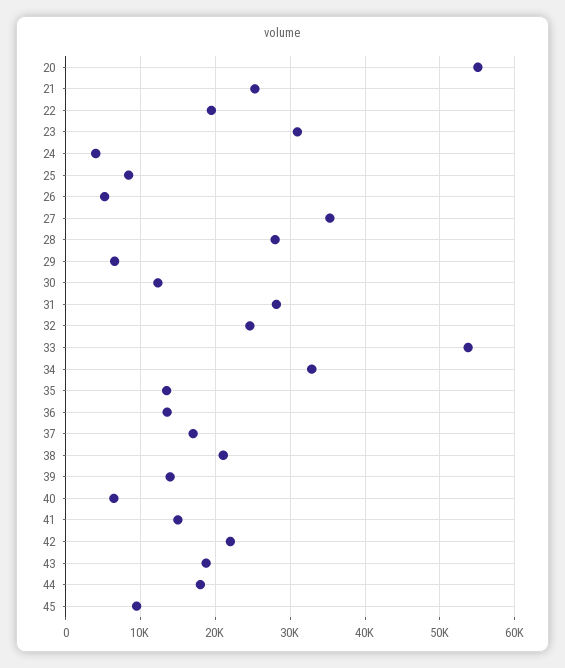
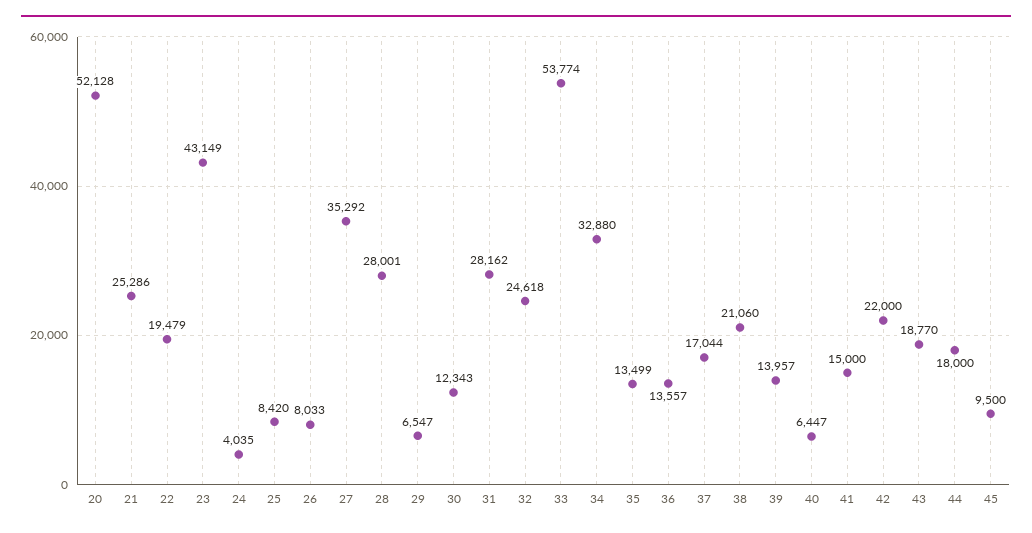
  {
-   "20": 55000,
+   "20": 52128,
    "21": 25286,
    "22": 19479,
-   "23": 31000,
+   "23": 43149,
    "24": 4035,
    "25": 8420,
-   "26": 5000,
+   "26": 8033,
    "27": 35292,
    "28": 28001,
    "29": 6547,
    "30": 12343,
    "31": 28162,
    "32": 24618,
    "33": 53774,
    "34": 32880,
    "35": 13499,
    "36": 13557,
    "37": 17044,
    "38": 21060,
    "39": 13957,
    "40": 6447,
    "41": 15000,
    "42": 22000,
    "43": 18770,
    "44": 18000,
    "45": 9500
  }

